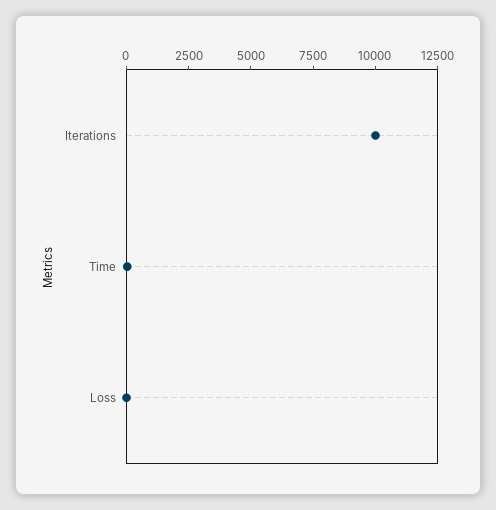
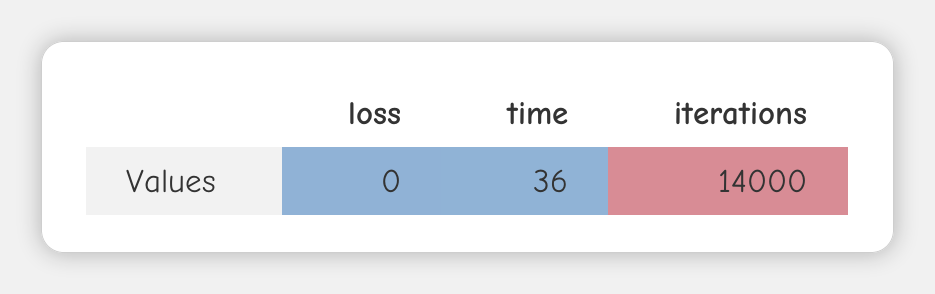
  {
-   "Iterations": 10000,
+   "Iterations": 14000,
    "Time": 36,
    "Loss": 0
  }

